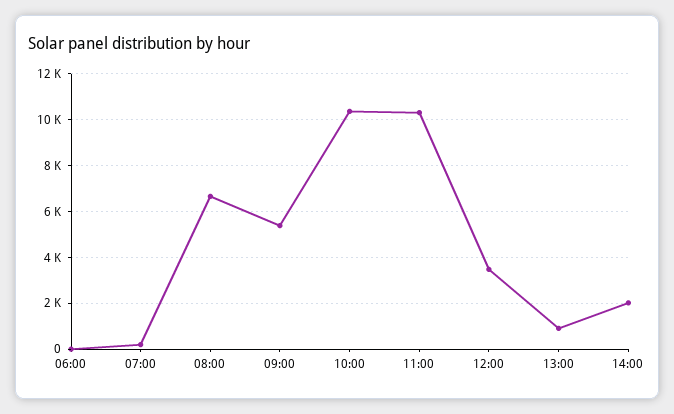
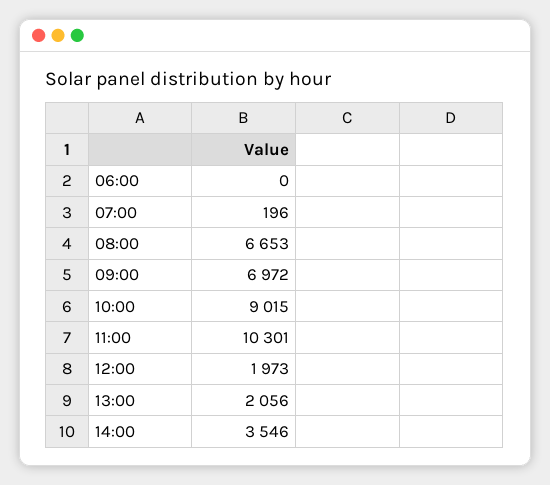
  {
    "06:00": 0,
    "07:00": 196,
    "08:00": 6653,
-   "09:00": 5500,
+   "09:00": 6972,
-   "10:00": 10500,
+   "10:00": 9015,
    "11:00": 10301,
-   "12:00": 3500,
+   "12:00": 1973,
-   "13:00": 1000,
+   "13:00": 2056,
-   "14:00": 2000
+   "14:00": 3546
  }

